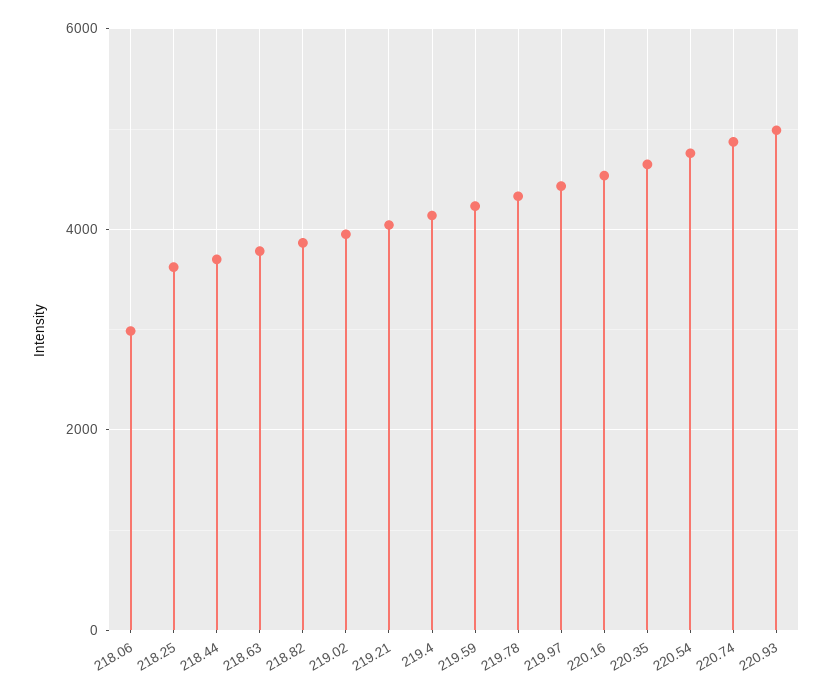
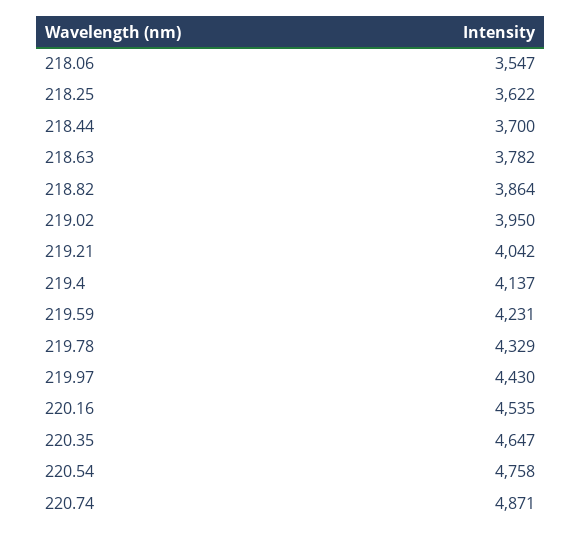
  {
-   "218.06": 3000,
+   "218.06": 3547,
    "218.25": 3622,
    "218.44": 3700,
    "218.63": 3782,
    "218.82": 3864,
    "219.02": 3950,
    "219.21": 4042,
    "219.4": 4137,
    "219.59": 4231,
    "219.78": 4329,
    "219.97": 4430,
    "220.16": 4535,
    "220.35": 4647,
    "220.54": 4758,
-   "220.74": 4871,
+   "220.74": 4871
-   "220.93": 5000
  }

